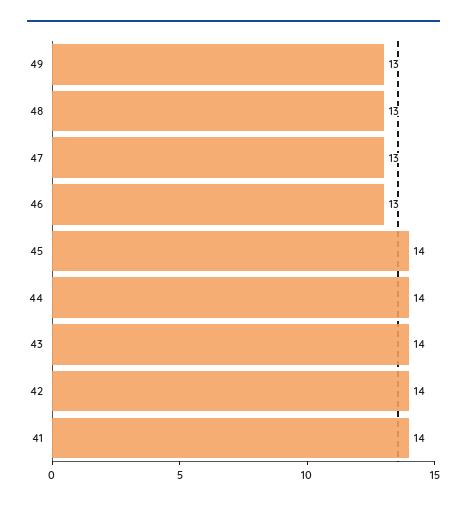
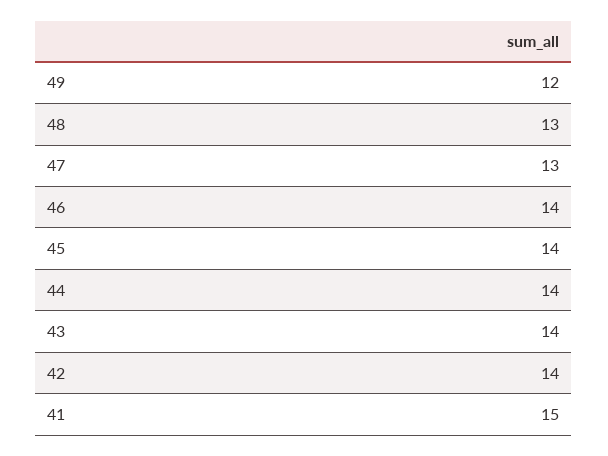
  {
-   "49": 13,
+   "49": 12,
    "48": 13,
    "47": 13,
-   "46": 13,
+   "46": 14,
    "45": 14,
    "44": 14,
    "43": 14,
    "42": 14,
-   "41": 14
+   "41": 15
  }

